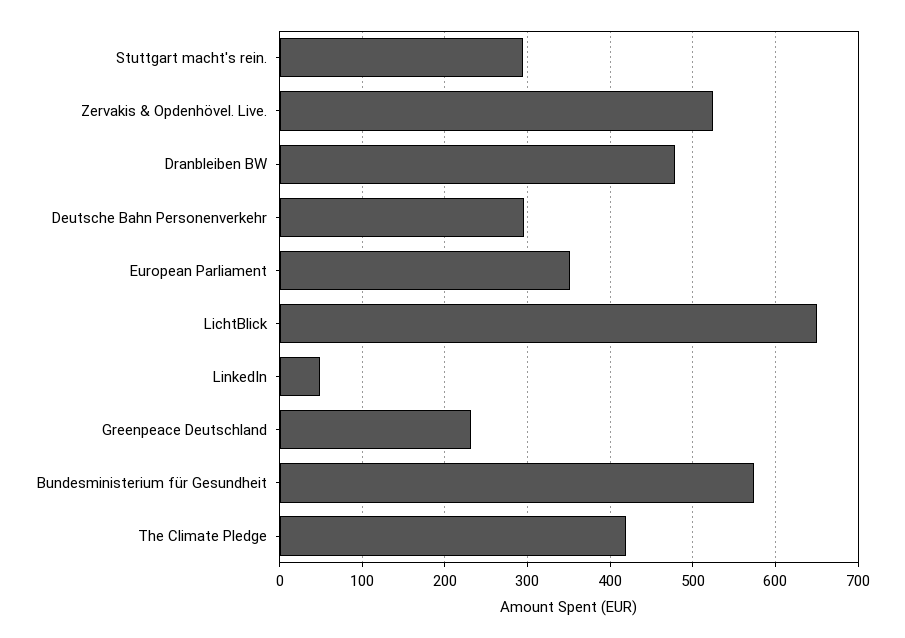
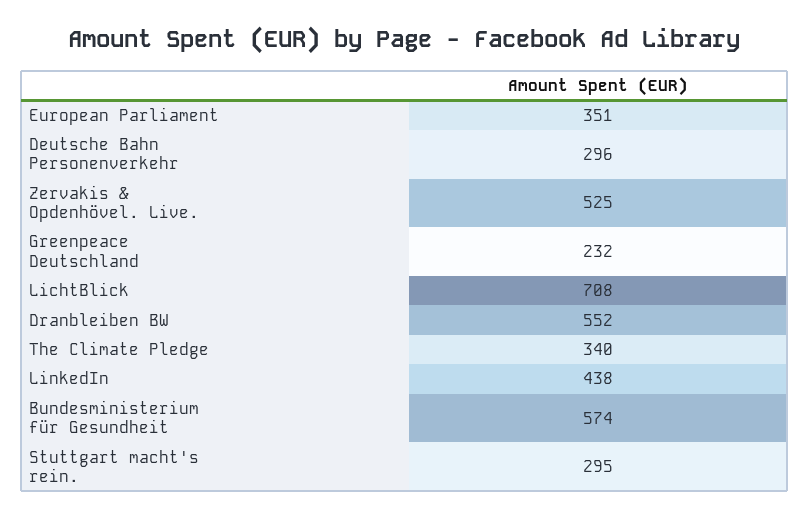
  {
    "Stuttgart macht's rein.": 295,
    "Zervakis & Opdenhövel. Live.": 525,
-   "Dranbleiben BW": 480,
+   "Dranbleiben BW": 552,
    "Deutsche Bahn Personenverkehr": 296,
    "European Parliament": 351,
-   "LichtBlick": 650,
+   "LichtBlick": 708,
-   "LinkedIn": 50,
+   "LinkedIn": 438,
    "Greenpeace Deutschland": 232,
    "Bundesministerium für Gesundheit": 574,
-   "The Climate Pledge": 420
+   "The Climate Pledge": 340
  }

